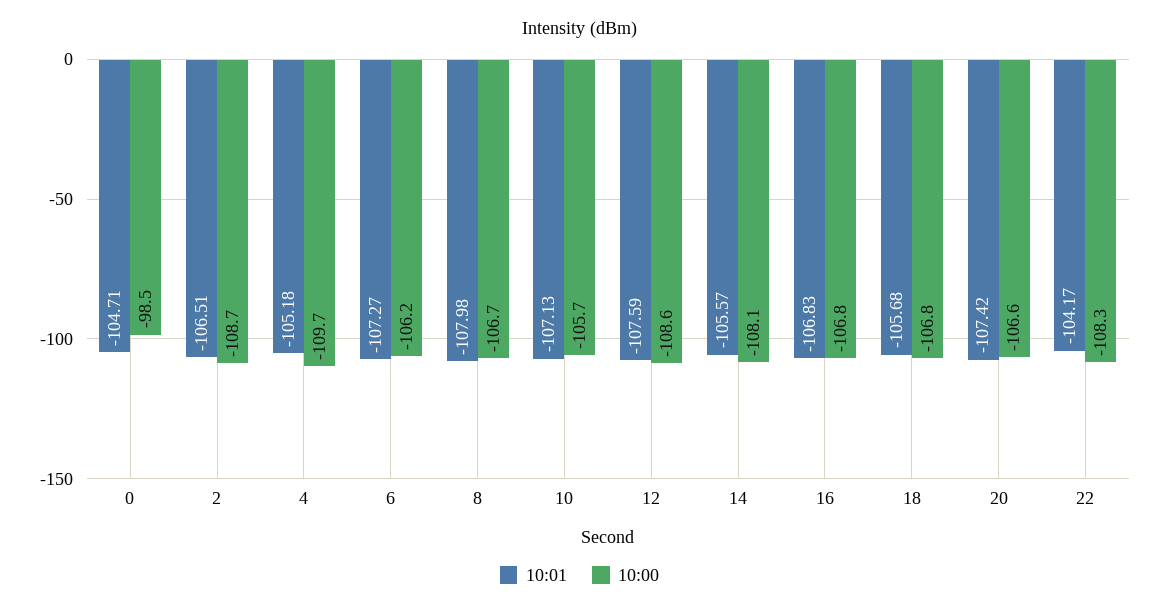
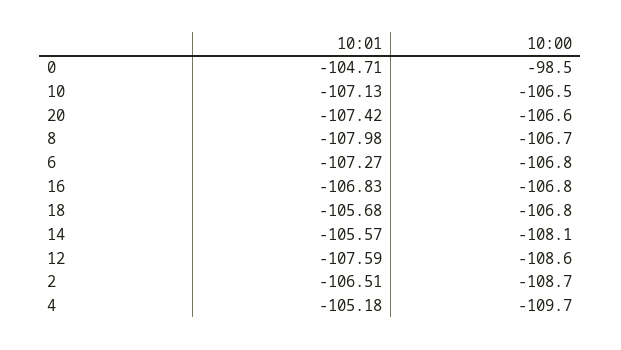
  {
    "10:01": {
      "0": -104.71,
      "2": -106.51,
      "4": -105.18,
      "6": -107.27,
      "8": -107.98,
      "10": -107.13,
      "12": -107.59,
      "14": -105.57,
      "16": -106.83,
      "18": -105.68,
-     "20": -107.42,
+     "20": -107.42
-     "22": -104.17
    },
    "10:00": {
      "0": -98.5,
      "2": -108.7,
      "4": -109.7,
-     "6": -106.2,
+     "6": -106.8,
      "8": -106.7,
-     "10": -105.7,
+     "10": -106.5,
      "12": -108.6,
      "14": -108.1,
      "16": -106.8,
      "18": -106.8,
-     "20": -106.6,
+     "20": -106.6
-     "22": -108.3
    }
  }

